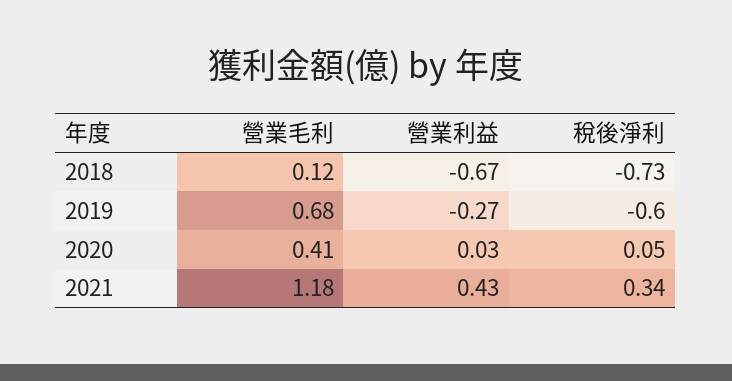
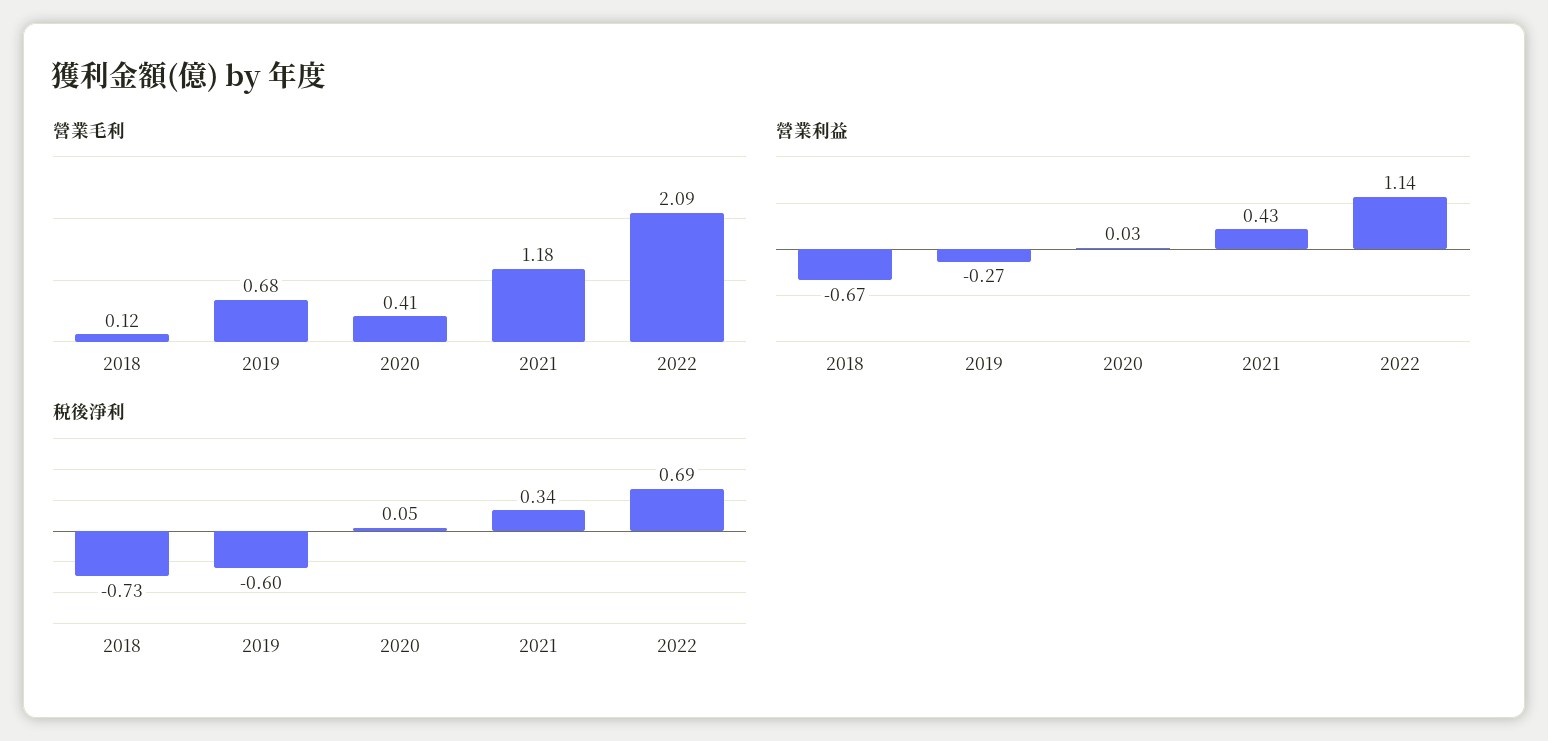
  {
    "營業毛利": {
      "2018": 0.12,
      "2019": 0.68,
      "2020": 0.41,
-     "2021": 1.18
+     "2021": 1.18,
+     "2022": 2.09
    },
    "營業利益": {
      "2018": -0.67,
      "2019": -0.27,
      "2020": 0.03,
-     "2021": 0.43
+     "2021": 0.43,
+     "2022": 1.14
    },
    "稅後淨利": {
      "2018": -0.73,
      "2019": -0.6,
      "2020": 0.05,
-     "2021": 0.34
+     "2021": 0.34,
+     "2022": 0.69
    }
  }

